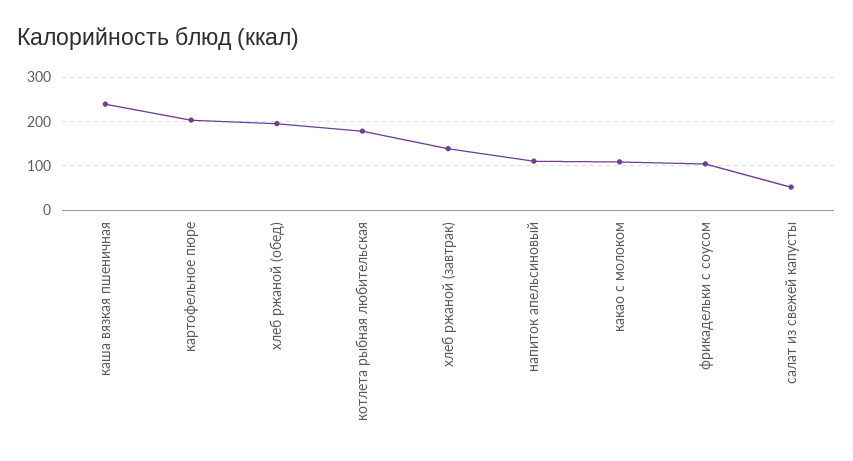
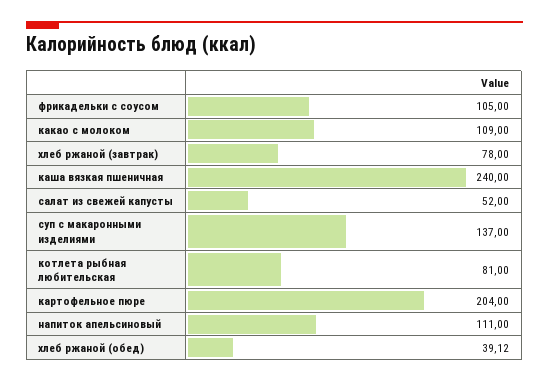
  {
    "каша вязкая пшеничная": 240,
    "картофельное пюре": 204,
-   "хлеб ржаной (обед)": 200,
+   "хлеб ржаной (обед)": 39.12,
-   "котлета рыбная любительская": 180,
+   "котлета рыбная любительская": 81,
-   "хлеб ржаной (завтрак)": 140,
+   "хлеб ржаной (завтрак)": 78,
    "напиток апельсиновый": 111,
    "какао с молоком": 109,
    "фрикадельки с соусом": 105,
-   "салат из свежей капусты": 52
+   "салат из свежей капусты": 52,
+   "суп с макаронными изделиями": 137
  }

